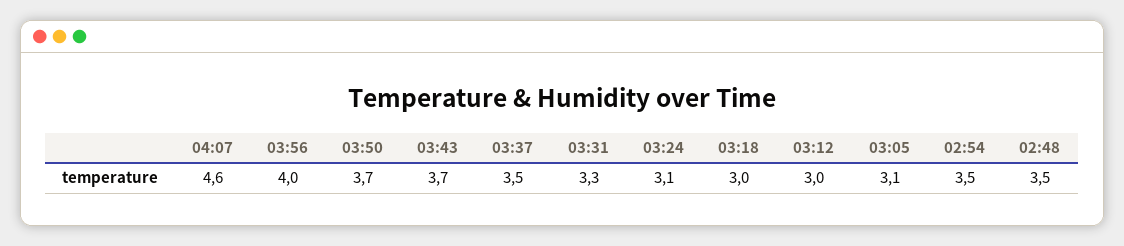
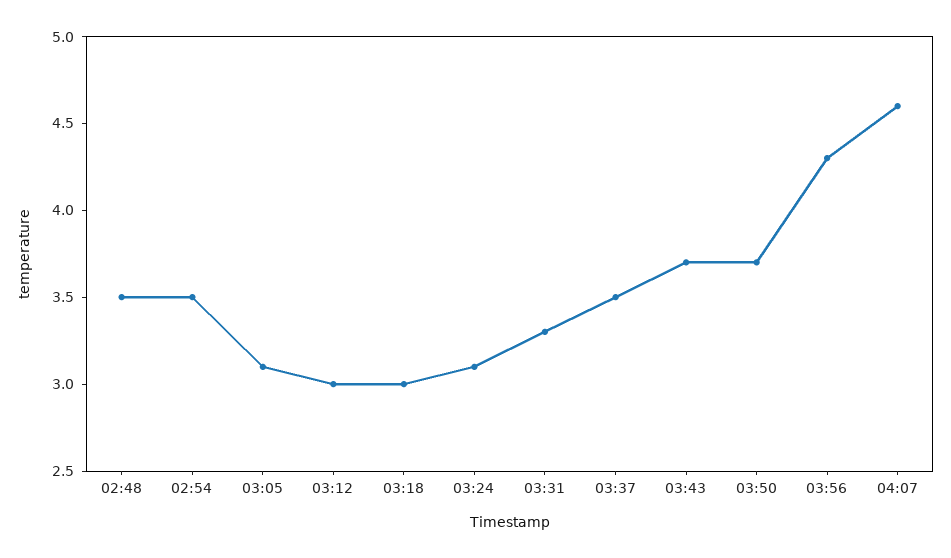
  {
    "04:07": 4.6,
-   "03:56": 4,
+   "03:56": 4.3,
    "03:50": 3.7,
    "03:43": 3.7,
    "03:37": 3.5,
    "03:31": 3.3,
    "03:24": 3.1,
    "03:18": 3,
    "03:12": 3,
    "03:05": 3.1,
    "02:54": 3.5,
    "02:48": 3.5
  }

